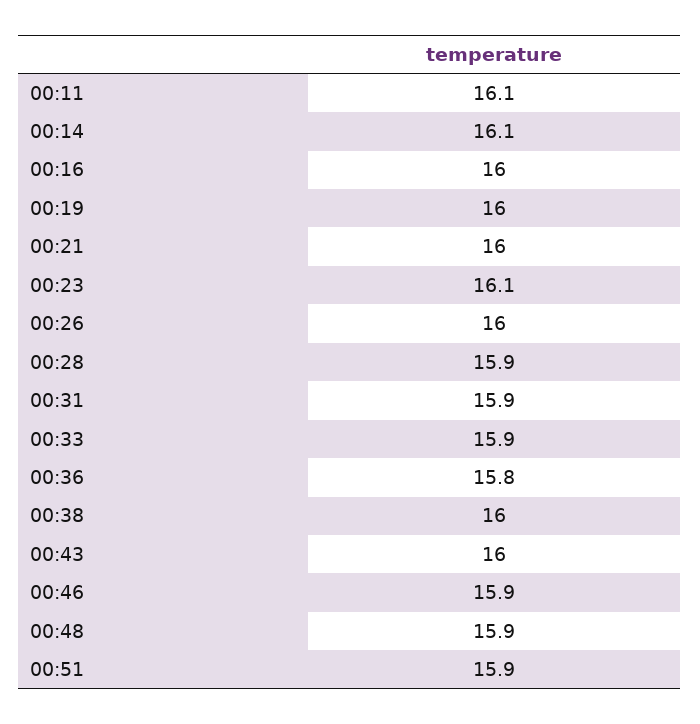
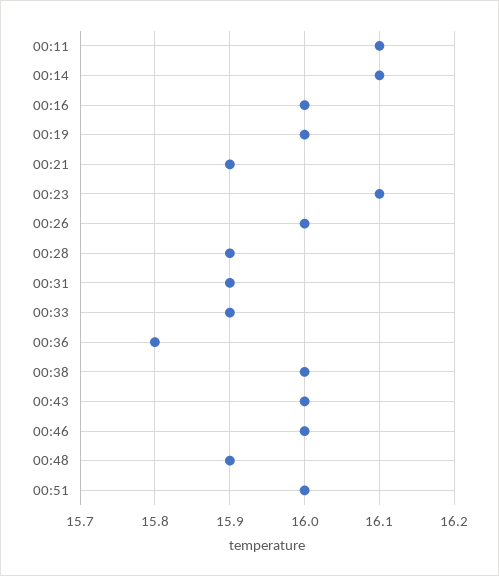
  {
    "00:11": 16.1,
    "00:14": 16.1,
    "00:16": 16,
    "00:19": 16,
-   "00:21": 16,
+   "00:21": 15.9,
    "00:23": 16.1,
    "00:26": 16,
    "00:28": 15.9,
    "00:31": 15.9,
    "00:33": 15.9,
    "00:36": 15.8,
    "00:38": 16,
    "00:43": 16,
-   "00:46": 15.9,
+   "00:46": 16,
    "00:48": 15.9,
-   "00:51": 15.9
+   "00:51": 16
  }

